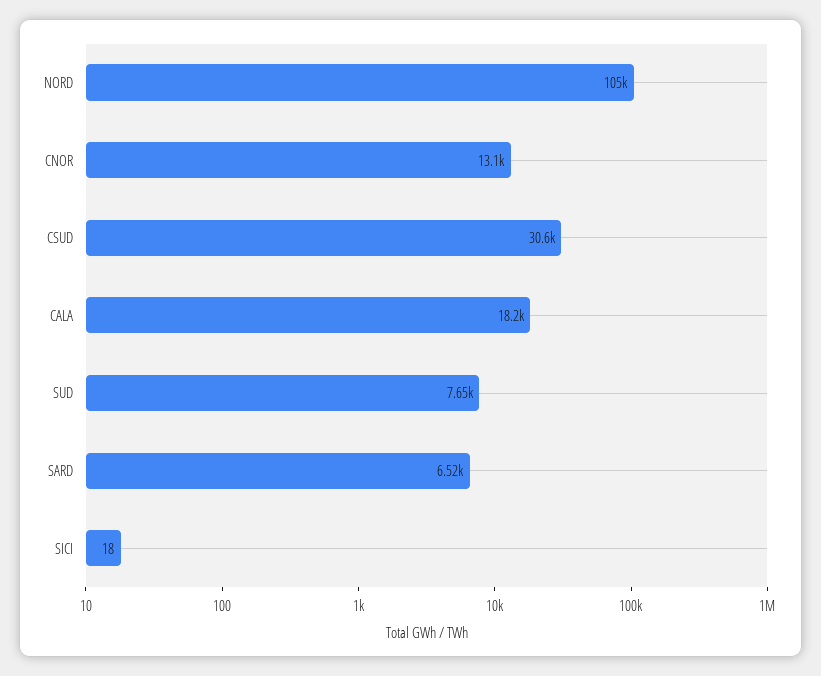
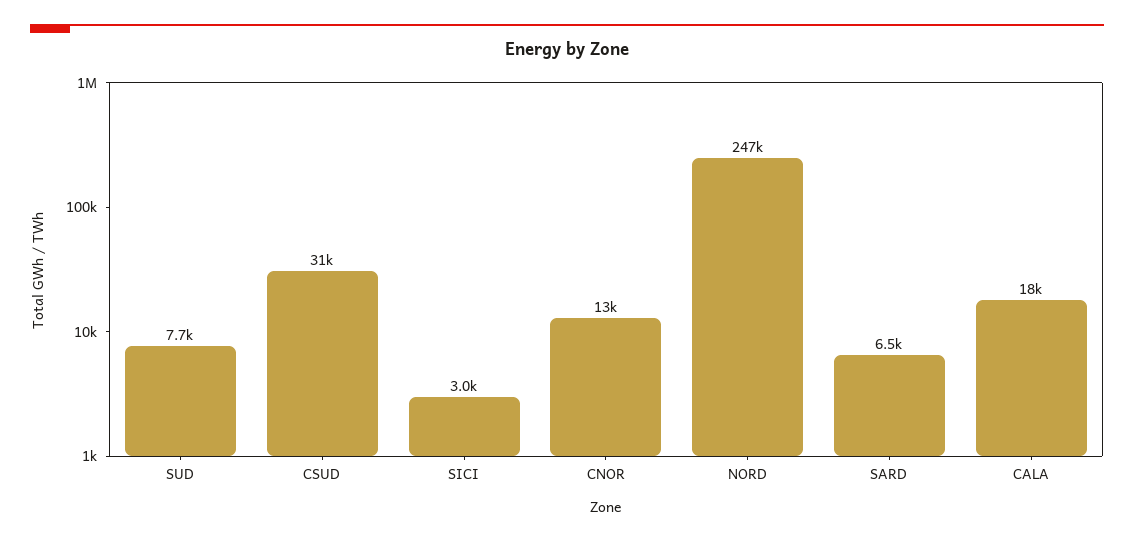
  {
-   "NORD": 105000,
+   "NORD": 247000,
    "CNOR": 13100,
    "CSUD": 30600,
    "CALA": 18200,
    "SUD": 7650,
    "SARD": 6520,
-   "SICI": 18
+   "SICI": 3000
  }

